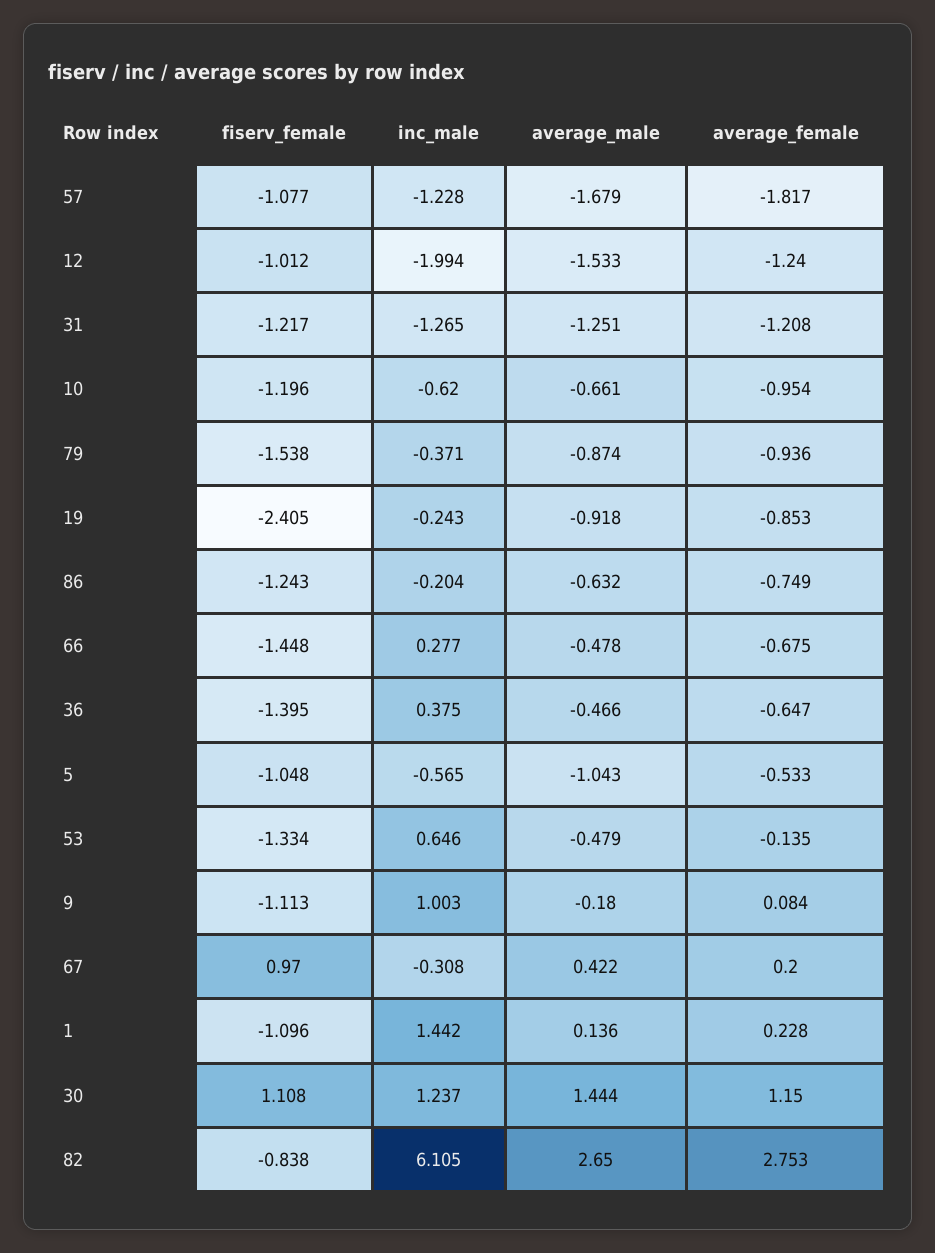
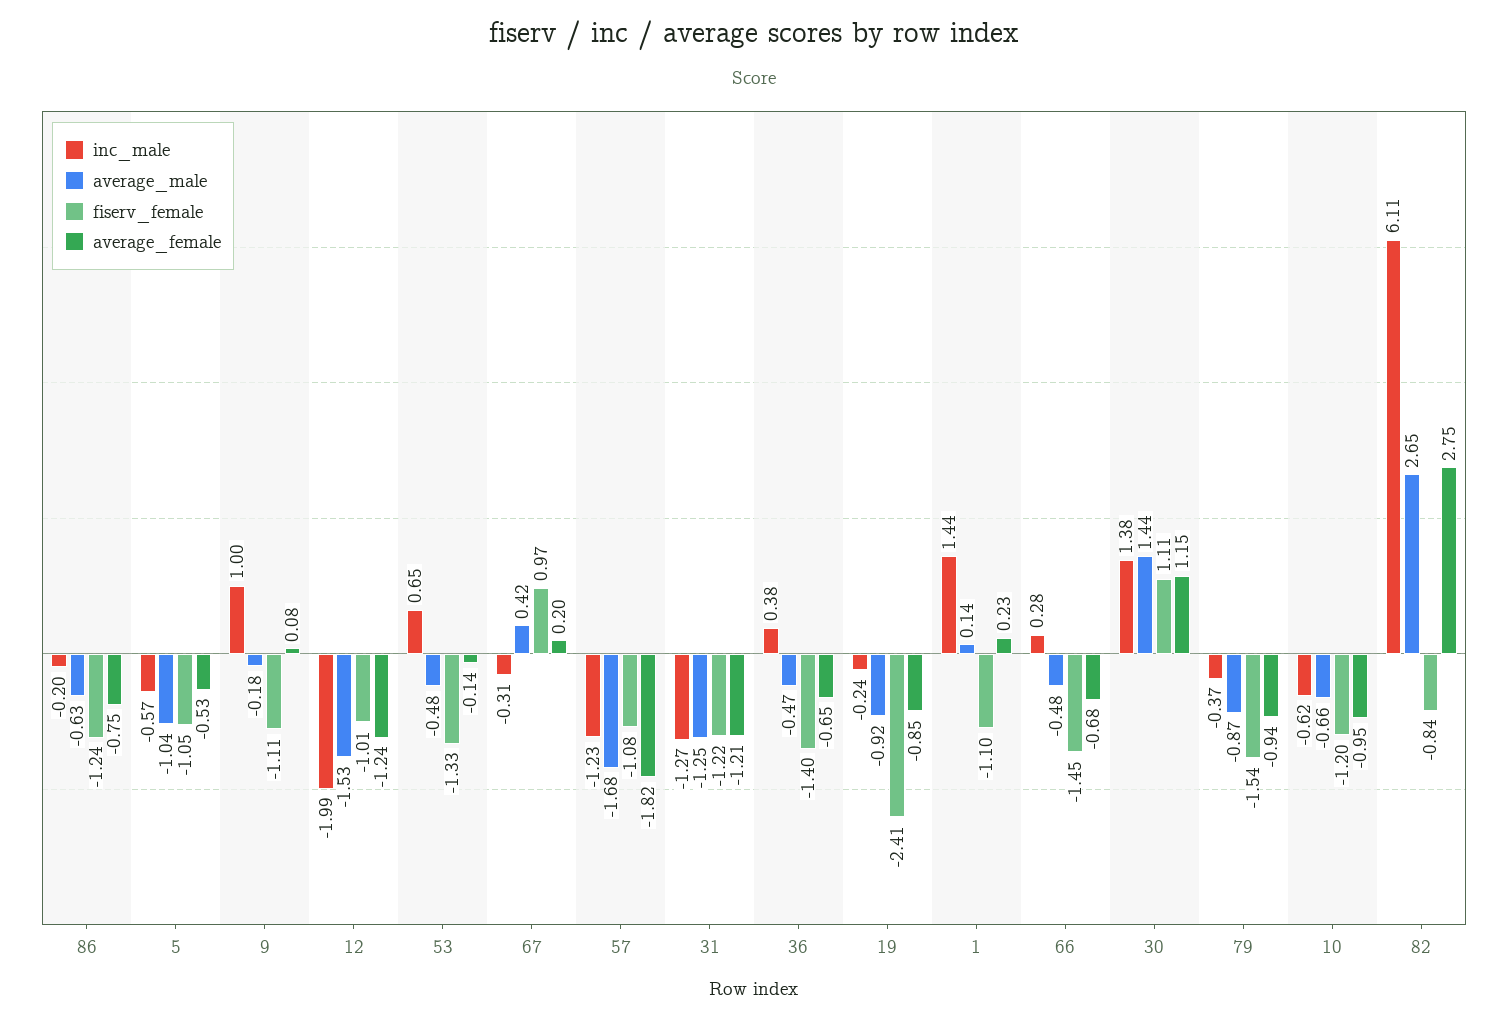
  {
    "fiserv_female": {
      "57": -1.077,
      "12": -1.012,
      "31": -1.217,
      "10": -1.196,
      "79": -1.538,
      "19": -2.405,
      "86": -1.243,
      "66": -1.448,
      "36": -1.395,
      "5": -1.048,
      "53": -1.334,
      "9": -1.113,
      "67": 0.97,
      "1": -1.096,
      "30": 1.108,
      "82": -0.838
    },
    "inc_male": {
      "57": -1.228,
      "12": -1.994,
      "31": -1.265,
      "10": -0.62,
      "79": -0.371,
      "19": -0.243,
      "86": -0.204,
      "66": 0.277,
      "36": 0.375,
      "5": -0.565,
      "53": 0.646,
      "9": 1.003,
      "67": -0.308,
      "1": 1.442,
-     "30": 1.237,
+     "30": 1.38,
      "82": 6.105
    },
    "average_male": {
      "57": -1.679,
      "12": -1.533,
      "31": -1.251,
      "10": -0.661,
      "79": -0.874,
      "19": -0.918,
      "86": -0.632,
      "66": -0.478,
      "36": -0.466,
      "5": -1.043,
      "53": -0.479,
      "9": -0.18,
      "67": 0.422,
      "1": 0.136,
      "30": 1.444,
      "82": 2.65
    },
    "average_female": {
      "57": -1.817,
      "12": -1.24,
      "31": -1.208,
      "10": -0.954,
      "79": -0.936,
      "19": -0.853,
      "86": -0.749,
      "66": -0.675,
      "36": -0.647,
      "5": -0.533,
      "53": -0.135,
      "9": 0.084,
      "67": 0.2,
      "1": 0.228,
      "30": 1.15,
      "82": 2.753
    }
  }

